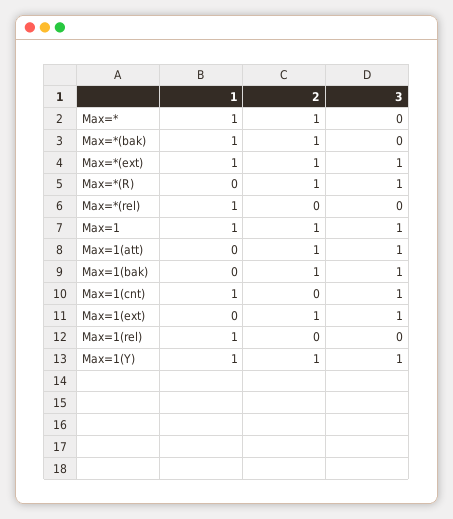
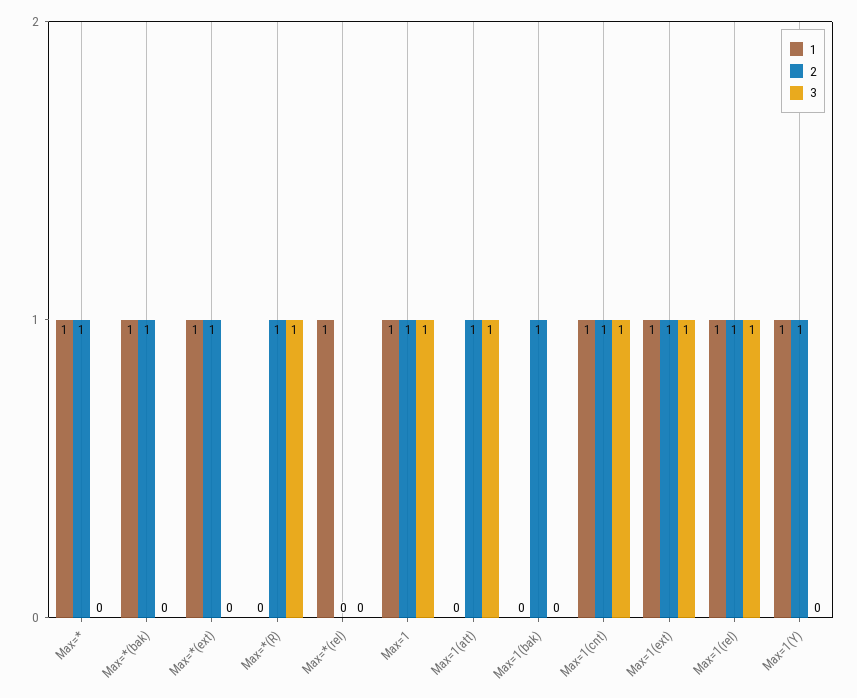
  {
    "1": {
      "Max=*": 1,
      "Max=*(bak)": 1,
      "Max=*(ext)": 1,
      "Max=*(R)": 0,
      "Max=*(rel)": 1,
      "Max=1": 1,
      "Max=1(att)": 0,
      "Max=1(bak)": 0,
      "Max=1(cnt)": 1,
-     "Max=1(ext)": 0,
+     "Max=1(ext)": 1,
      "Max=1(rel)": 1,
      "Max=1(Y)": 1
    },
    "2": {
      "Max=*": 1,
      "Max=*(bak)": 1,
      "Max=*(ext)": 1,
      "Max=*(R)": 1,
      "Max=*(rel)": 0,
      "Max=1": 1,
      "Max=1(att)": 1,
      "Max=1(bak)": 1,
-     "Max=1(cnt)": 0,
+     "Max=1(cnt)": 1,
      "Max=1(ext)": 1,
-     "Max=1(rel)": 0,
+     "Max=1(rel)": 1,
      "Max=1(Y)": 1
    },
    "3": {
      "Max=*": 0,
      "Max=*(bak)": 0,
-     "Max=*(ext)": 1,
+     "Max=*(ext)": 0,
      "Max=*(R)": 1,
      "Max=*(rel)": 0,
      "Max=1": 1,
      "Max=1(att)": 1,
-     "Max=1(bak)": 1,
+     "Max=1(bak)": 0,
      "Max=1(cnt)": 1,
      "Max=1(ext)": 1,
-     "Max=1(rel)": 0,
+     "Max=1(rel)": 1,
-     "Max=1(Y)": 1
+     "Max=1(Y)": 0
    }
  }

